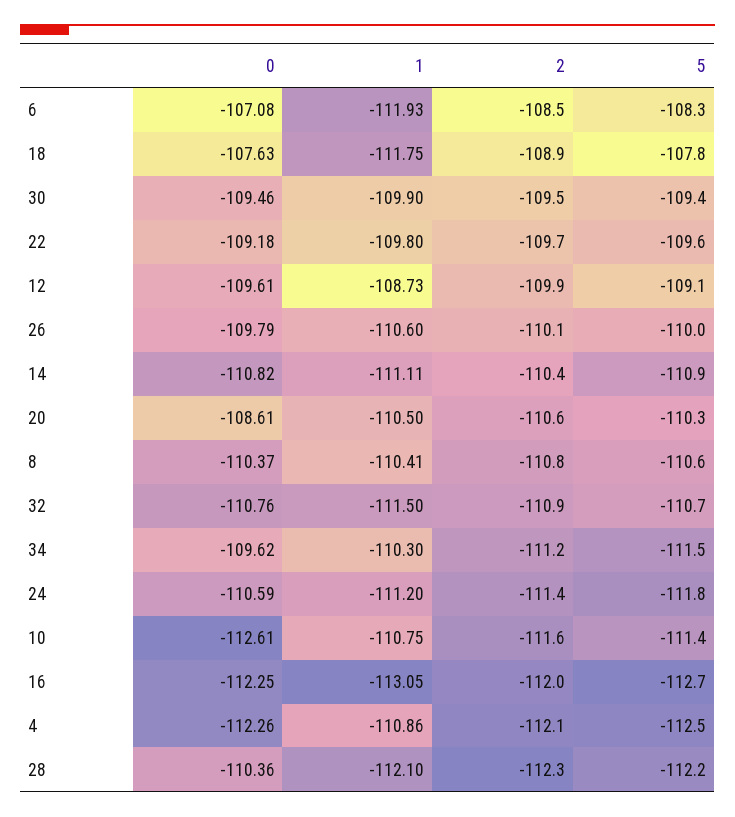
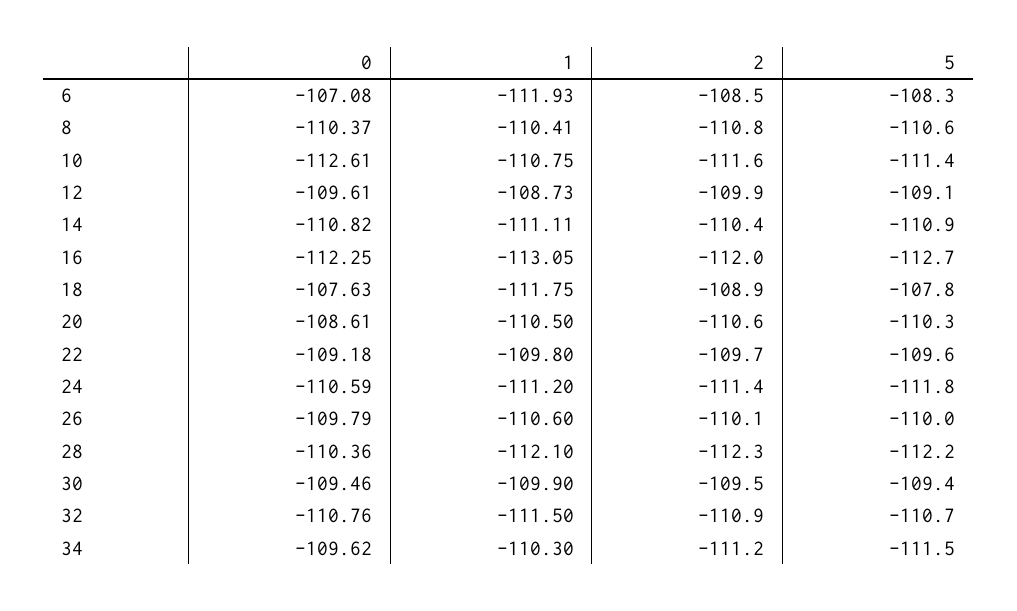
  {
    "0": {
      "6": -107.08,
      "18": -107.63,
      "30": -109.46,
      "22": -109.18,
      "12": -109.61,
      "26": -109.79,
      "14": -110.82,
      "20": -108.61,
      "8": -110.37,
      "32": -110.76,
      "34": -109.62,
      "24": -110.59,
      "10": -112.61,
      "16": -112.25,
-     "4": -112.26,
      "28": -110.36
    },
    "1": {
      "6": -111.93,
      "18": -111.75,
      "30": -109.9,
      "22": -109.8,
      "12": -108.73,
      "26": -110.6,
      "14": -111.11,
      "20": -110.5,
      "8": -110.41,
      "32": -111.5,
      "34": -110.3,
      "24": -111.2,
      "10": -110.75,
      "16": -113.05,
-     "4": -110.86,
      "28": -112.1
    },
    "2": {
      "6": -108.5,
      "18": -108.9,
      "30": -109.5,
      "22": -109.7,
      "12": -109.9,
      "26": -110.1,
      "14": -110.4,
      "20": -110.6,
      "8": -110.8,
      "32": -110.9,
      "34": -111.2,
      "24": -111.4,
      "10": -111.6,
      "16": -112,
-     "4": -112.1,
      "28": -112.3
    },
    "5": {
      "6": -108.3,
      "18": -107.8,
      "30": -109.4,
      "22": -109.6,
      "12": -109.1,
      "26": -110,
      "14": -110.9,
      "20": -110.3,
      "8": -110.6,
      "32": -110.7,
      "34": -111.5,
      "24": -111.8,
      "10": -111.4,
      "16": -112.7,
-     "4": -112.5,
      "28": -112.2
    }
  }

